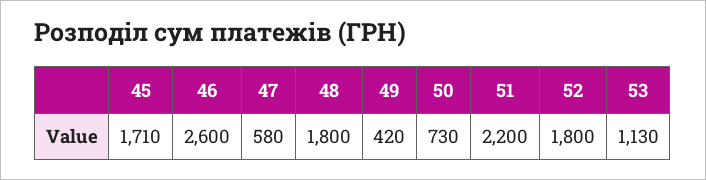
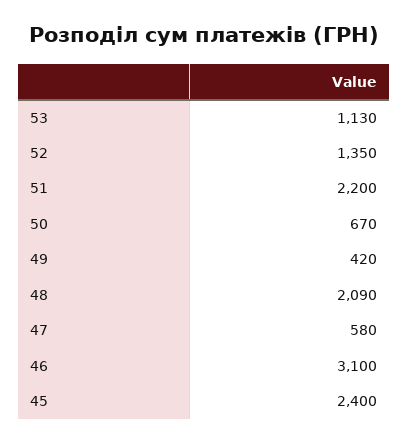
  {
-   "45": 1710,
+   "45": 2400,
-   "46": 2600,
+   "46": 3100,
    "47": 580,
-   "48": 1800,
+   "48": 2090,
    "49": 420,
-   "50": 730,
+   "50": 670,
    "51": 2200,
-   "52": 1800,
+   "52": 1350,
    "53": 1130
  }

